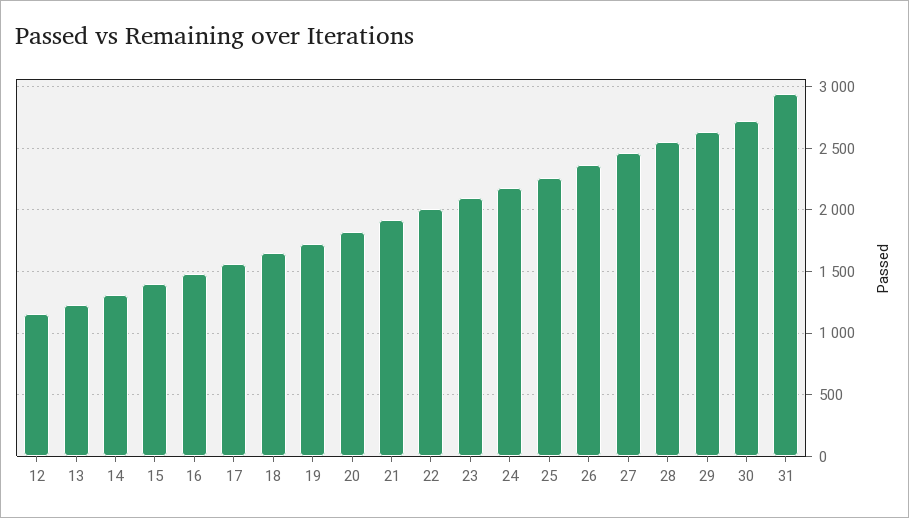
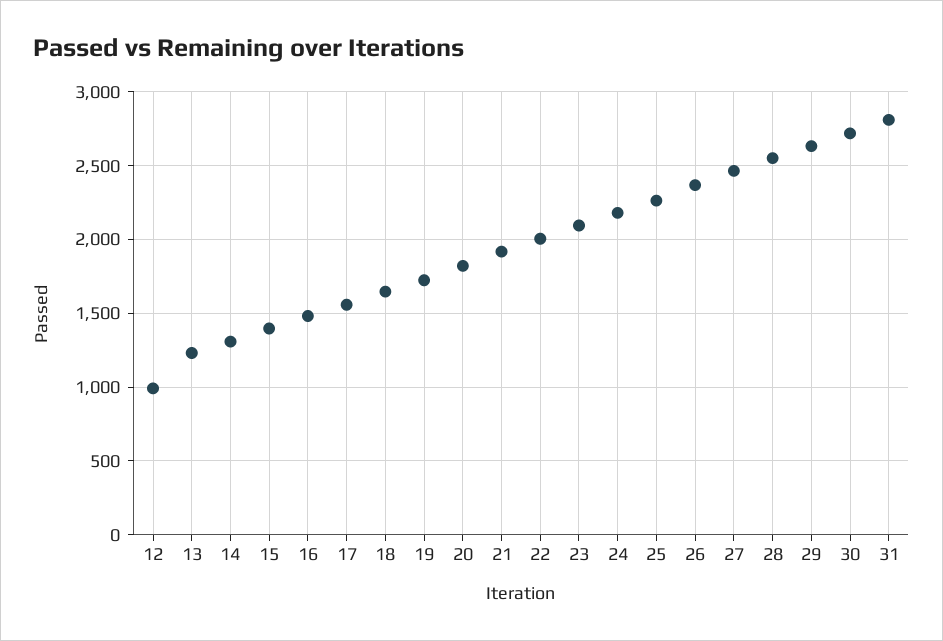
  {
-   "12": 1150,
+   "12": 1000,
    "13": 1250,
    "14": 1300,
    "15": 1400,
    "16": 1500,
    "17": 1550,
    "18": 1650,
    "19": 1700,
    "20": 1800,
    "21": 1900,
    "22": 2000,
    "23": 2100,
    "24": 2200,
    "25": 2250,
    "26": 2350,
    "27": 2450,
    "28": 2550,
    "29": 2650,
    "30": 2700,
-   "31": 2950
+   "31": 2800
  }

